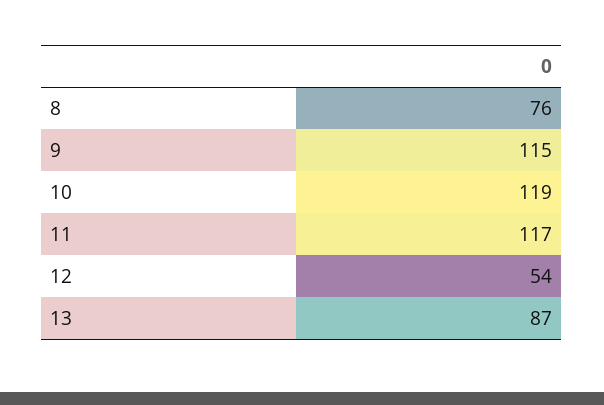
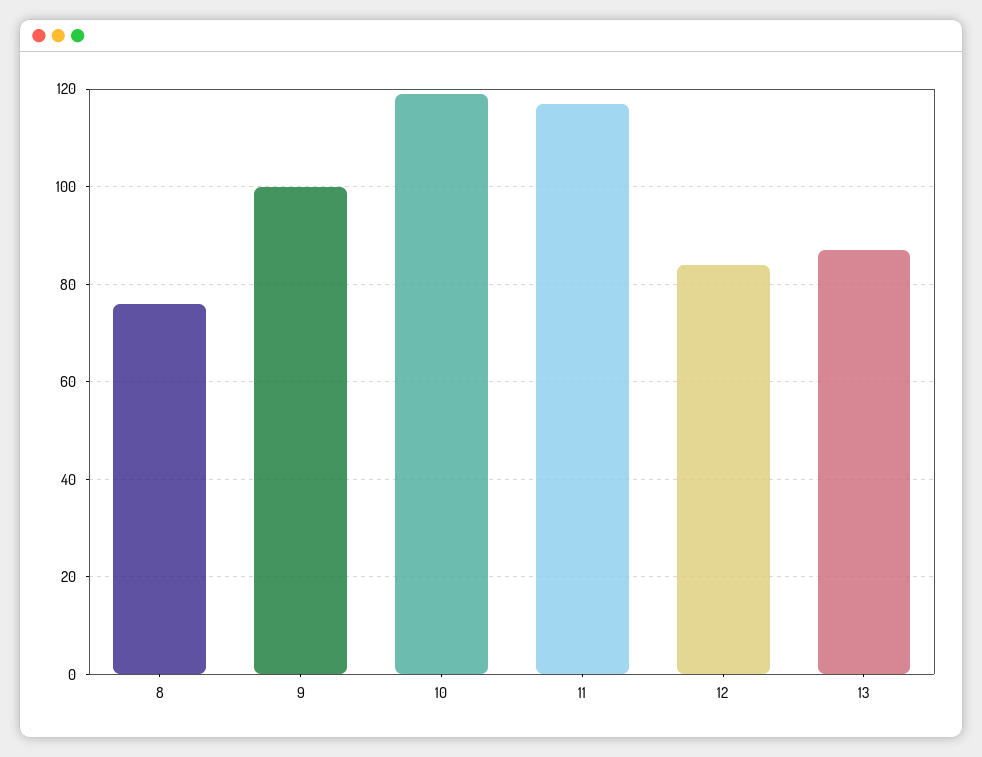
  {
    "8": 76,
-   "9": 115,
+   "9": 100,
    "10": 119,
    "11": 117,
-   "12": 54,
+   "12": 85,
    "13": 87
  }

